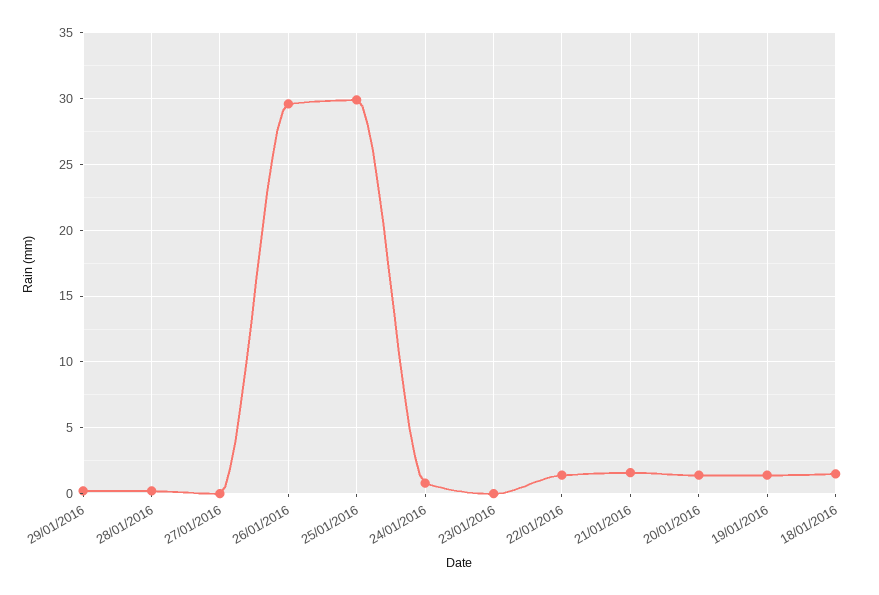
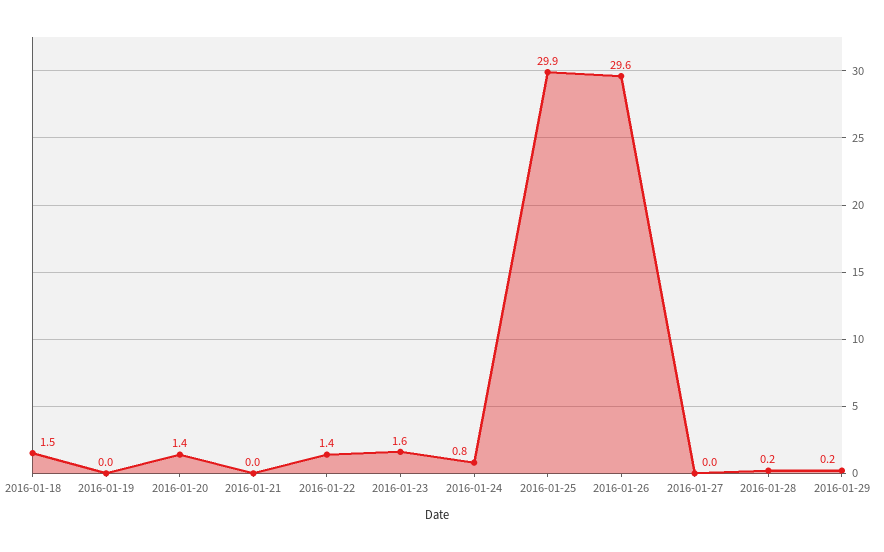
  {
    "29/01/2016": 0.2,
    "28/01/2016": 0.2,
    "27/01/2016": 0,
    "26/01/2016": 29.6,
    "25/01/2016": 29.9,
    "24/01/2016": 0.8,
-   "23/01/2016": 0,
+   "23/01/2016": 1.6,
    "22/01/2016": 1.4,
-   "21/01/2016": 1.5,
+   "21/01/2016": 0,
    "20/01/2016": 1.4,
-   "19/01/2016": 1.5,
+   "19/01/2016": 0,
    "18/01/2016": 1.5
  }

